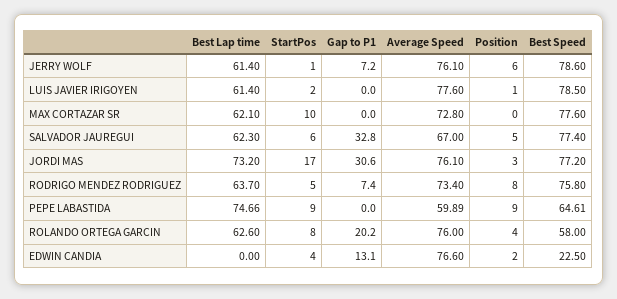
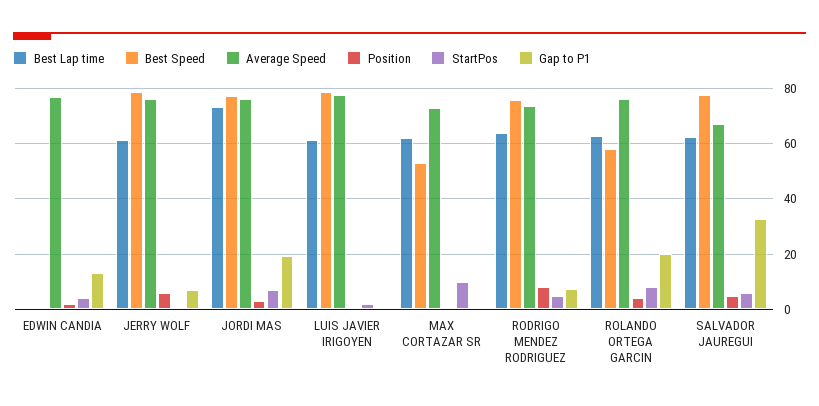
  {
    "Best Lap time": {
      "JERRY WOLF": 61.4,
      "LUIS JAVIER IRIGOYEN": 61.4,
      "MAX CORTAZAR SR": 62.1,
      "SALVADOR JAUREGUI": 62.3,
      "JORDI MAS": 73.2,
      "RODRIGO MENDEZ RODRIGUEZ": 63.7,
-     "PEPE LABASTIDA": 74.66,
      "ROLANDO ORTEGA GARCIN": 62.6,
      "EDWIN CANDIA": 0
    },
    "StartPos": {
      "JERRY WOLF": 1,
      "LUIS JAVIER IRIGOYEN": 2,
      "MAX CORTAZAR SR": 10,
      "SALVADOR JAUREGUI": 6,
-     "JORDI MAS": 17,
+     "JORDI MAS": 7.5,
      "RODRIGO MENDEZ RODRIGUEZ": 5,
-     "PEPE LABASTIDA": 9,
      "ROLANDO ORTEGA GARCIN": 8,
      "EDWIN CANDIA": 4
    },
    "Gap to P1": {
      "JERRY WOLF": 7.2,
      "LUIS JAVIER IRIGOYEN": 0,
      "MAX CORTAZAR SR": 0,
      "SALVADOR JAUREGUI": 32.8,
-     "JORDI MAS": 30.6,
+     "JORDI MAS": 20,
      "RODRIGO MENDEZ RODRIGUEZ": 7.4,
-     "PEPE LABASTIDA": 0,
      "ROLANDO ORTEGA GARCIN": 20.2,
      "EDWIN CANDIA": 13.1
    },
    "Average Speed": {
      "JERRY WOLF": 76.1,
      "LUIS JAVIER IRIGOYEN": 77.6,
      "MAX CORTAZAR SR": 72.8,
      "SALVADOR JAUREGUI": 67,
      "JORDI MAS": 76.1,
      "RODRIGO MENDEZ RODRIGUEZ": 73.4,
-     "PEPE LABASTIDA": 59.89,
      "ROLANDO ORTEGA GARCIN": 76,
      "EDWIN CANDIA": 76.6
    },
    "Position": {
      "JERRY WOLF": 6,
      "LUIS JAVIER IRIGOYEN": 1,
      "MAX CORTAZAR SR": 0,
      "SALVADOR JAUREGUI": 5,
      "JORDI MAS": 3,
      "RODRIGO MENDEZ RODRIGUEZ": 8,
-     "PEPE LABASTIDA": 9,
      "ROLANDO ORTEGA GARCIN": 4,
      "EDWIN CANDIA": 2
    },
    "Best Speed": {
      "JERRY WOLF": 78.6,
      "LUIS JAVIER IRIGOYEN": 78.5,
-     "MAX CORTAZAR SR": 77.6,
+     "MAX CORTAZAR SR": 52.5,
      "SALVADOR JAUREGUI": 77.4,
      "JORDI MAS": 77.2,
      "RODRIGO MENDEZ RODRIGUEZ": 75.8,
-     "PEPE LABASTIDA": 64.61,
      "ROLANDO ORTEGA GARCIN": 58,
-     "EDWIN CANDIA": 22.5
+     "EDWIN CANDIA": 0
    }
  }

